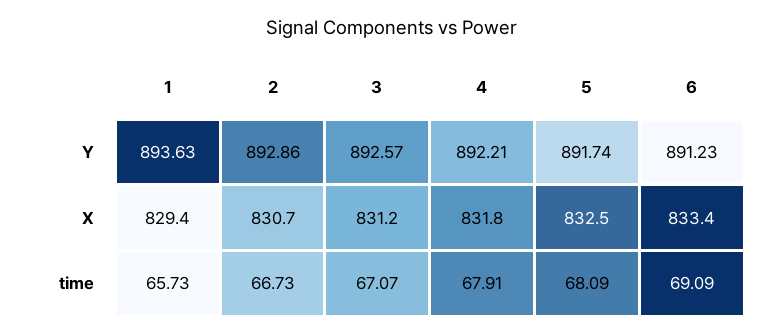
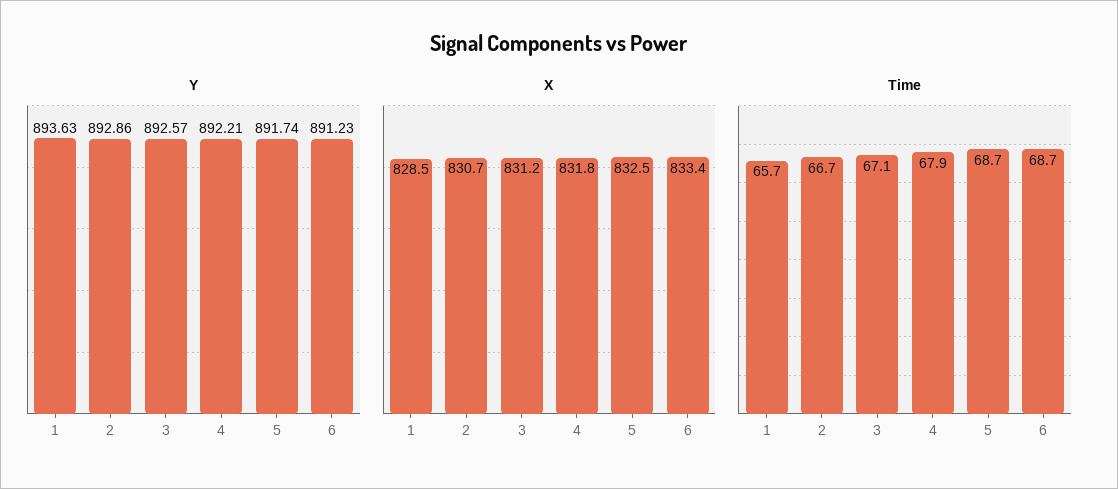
  {
    "Y": {
      "1": 893.63,
      "2": 892.86,
      "3": 892.57,
      "4": 892.21,
      "5": 891.74,
      "6": 891.23
    },
    "X": {
-     "1": 829.4,
+     "1": 828.5,
      "2": 830.7,
      "3": 831.2,
      "4": 831.8,
      "5": 832.5,
      "6": 833.4
    },
    "time": {
      "1": 65.73,
      "2": 66.73,
      "3": 67.07,
      "4": 67.91,
-     "5": 68.09,
+     "5": 68.7,
-     "6": 69.09
+     "6": 68.7
    }
  }

